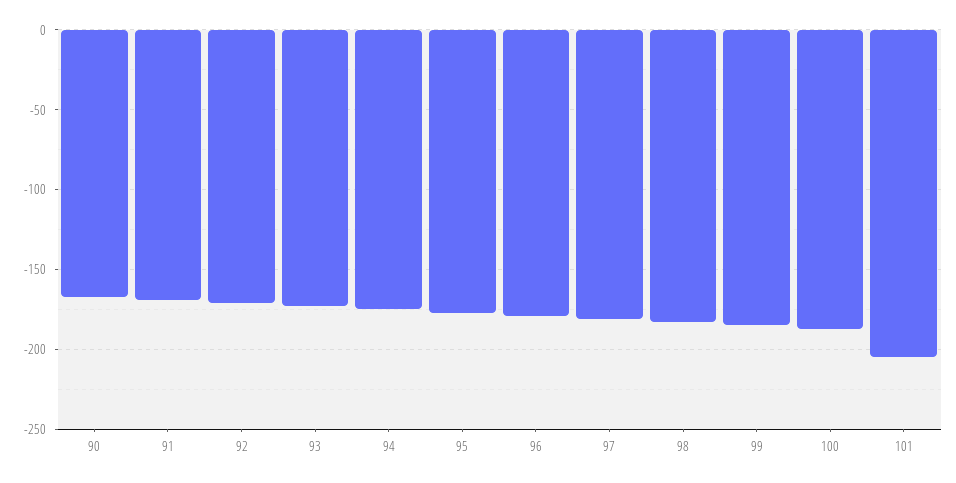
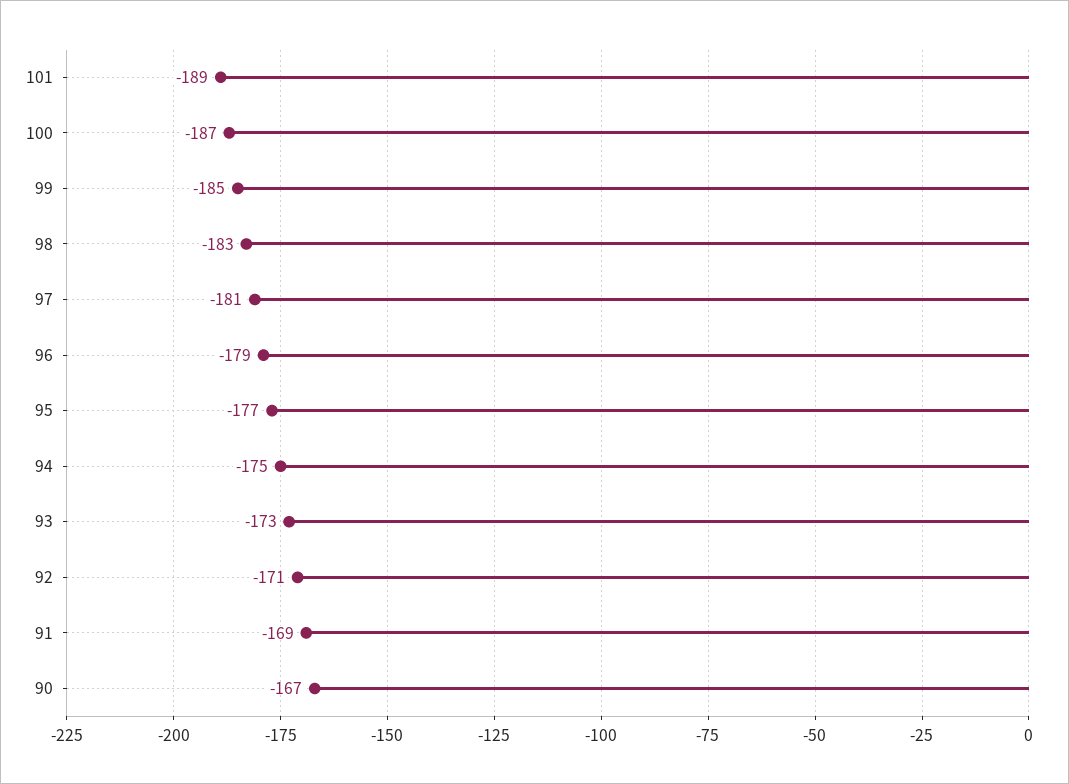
  {
    "90": -167,
    "91": -169,
    "92": -171,
    "93": -173,
    "94": -175,
    "95": -177,
    "96": -179,
    "97": -181,
    "98": -183,
    "99": -185,
    "100": -187,
-   "101": -205
+   "101": -189
  }

